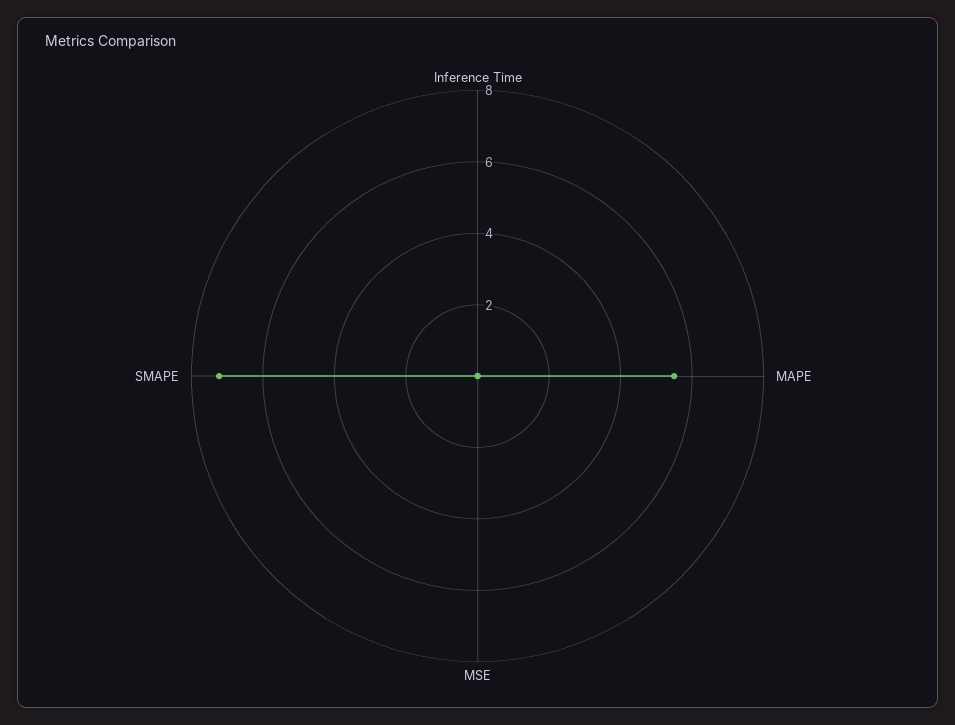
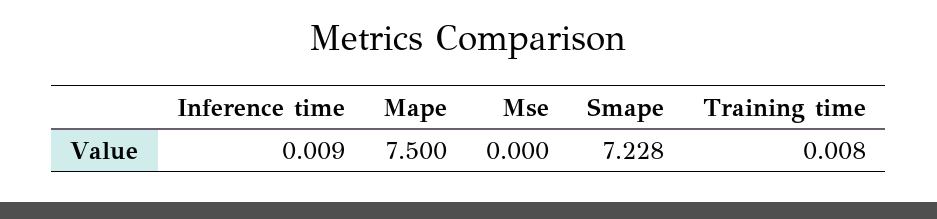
  {
    "Inference Time": 0.009,
-   "MAPE": 5.5,
+   "MAPE": 7.5,
    "MSE": 0,
-   "SMAPE": 7.228
+   "SMAPE": 7.228,
+   "Training time": 0.008
  }

